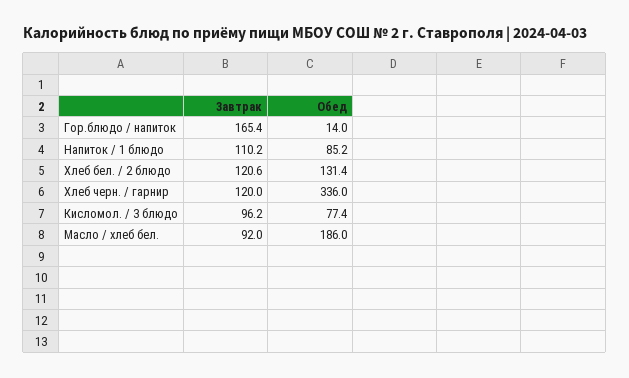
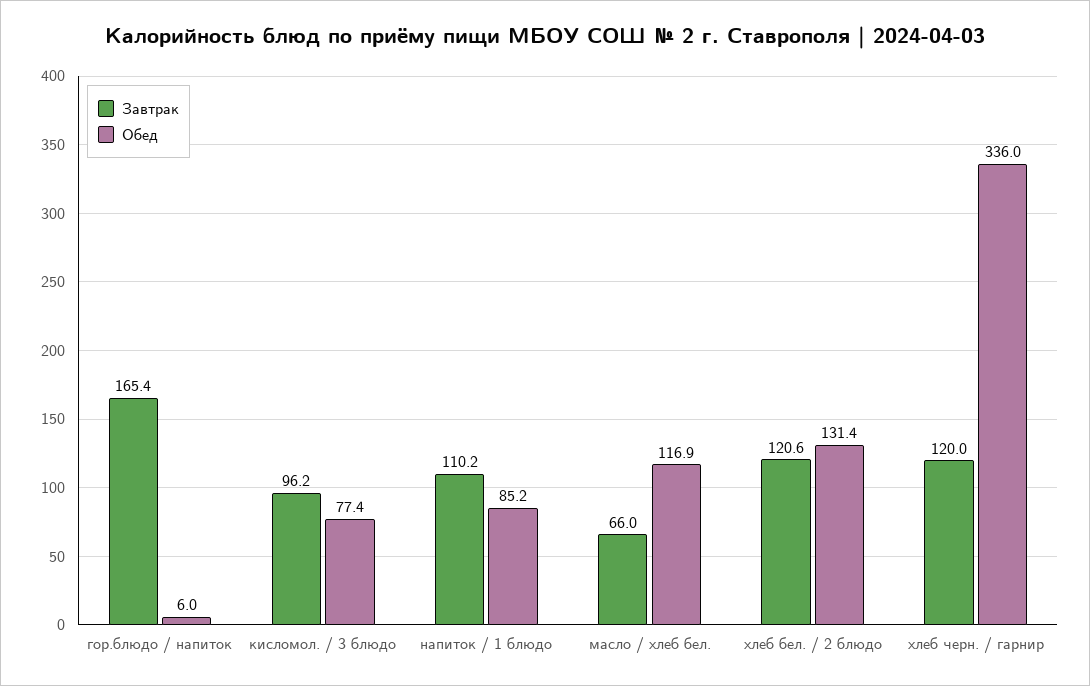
  {
    "Завтрак": {
      "Гор.блюдо / напиток": 165.4,
      "Напиток / 1 блюдо": 110.2,
      "Хлеб бел. / 2 блюдо": 120.6,
      "Хлеб черн. / гарнир": 120,
      "Кисломол. / 3 блюдо": 96.2,
-     "Масло / хлеб бел.": 92
+     "Масло / хлеб бел.": 66
    },
    "Обед": {
-     "Гор.блюдо / напиток": 14,
+     "Гор.блюдо / напиток": 6,
      "Напиток / 1 блюдо": 85.2,
      "Хлеб бел. / 2 блюдо": 131.4,
      "Хлеб черн. / гарнир": 336,
      "Кисломол. / 3 блюдо": 77.4,
-     "Масло / хлеб бел.": 186
+     "Масло / хлеб бел.": 116.9
    }
  }

